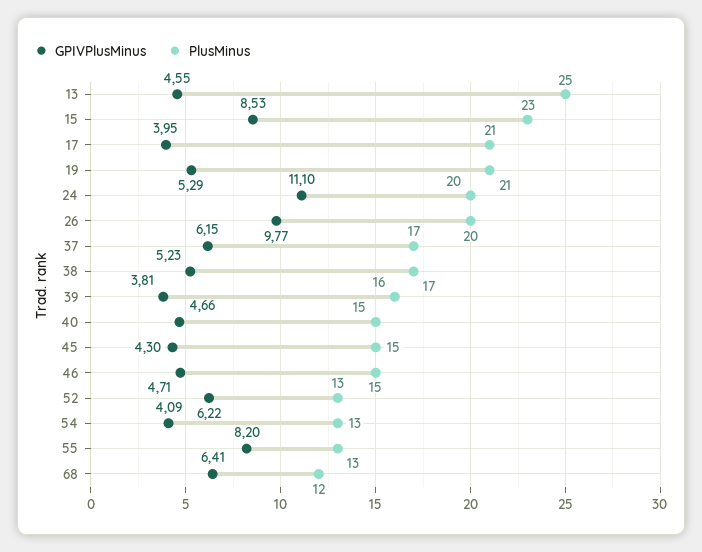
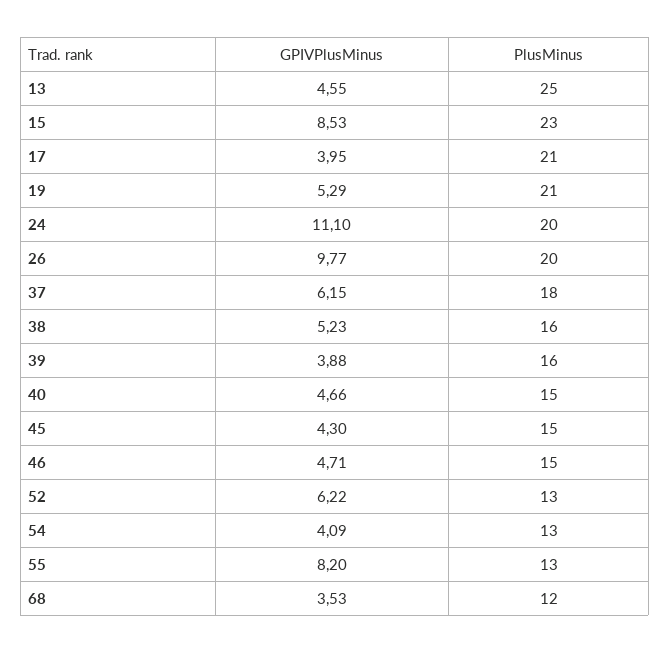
  {
    "GPIVPlusMinus": {
      "13": 4.55,
      "15": 8.53,
      "17": 3.95,
      "19": 5.29,
      "24": 11.1,
      "26": 9.77,
      "37": 6.15,
      "38": 5.23,
-     "39": 3.81,
+     "39": 3.88,
      "40": 4.66,
      "45": 4.3,
      "46": 4.71,
      "52": 6.22,
      "54": 4.09,
      "55": 8.2,
-     "68": 6.41
+     "68": 3.53
    },
    "PlusMinus": {
      "13": 25,
      "15": 23,
      "17": 21,
      "19": 21,
      "24": 20,
      "26": 20,
-     "37": 17,
+     "37": 18,
-     "38": 17,
+     "38": 16,
      "39": 16,
      "40": 15,
      "45": 15,
      "46": 15,
      "52": 13,
      "54": 13,
      "55": 13,
      "68": 12
    }
  }

